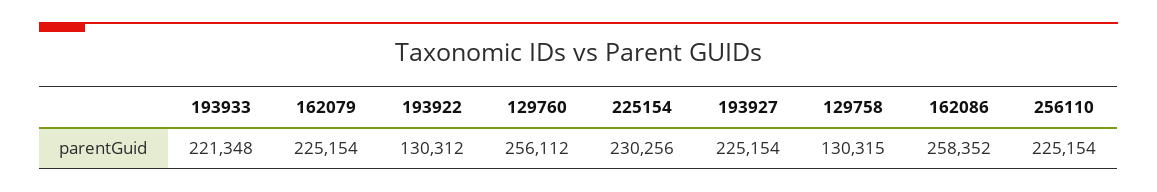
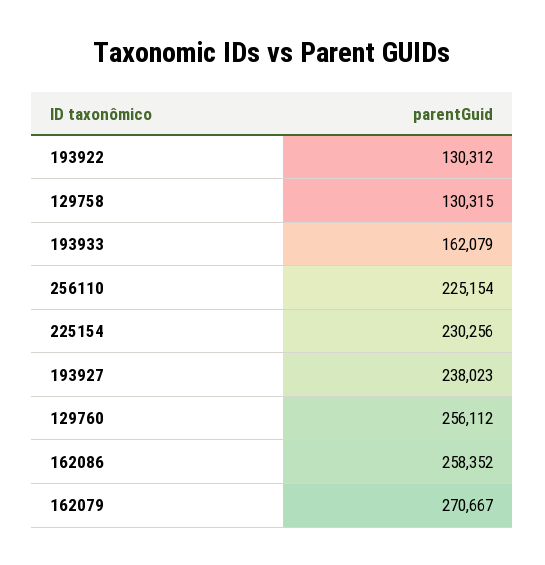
  {
-   "193933": 221348,
+   "193933": 162079,
-   "162079": 225154,
+   "162079": 270667,
    "193922": 130312,
    "129760": 256112,
    "225154": 230256,
-   "193927": 225154,
+   "193927": 238023,
    "129758": 130315,
    "162086": 258352,
    "256110": 225154
  }

